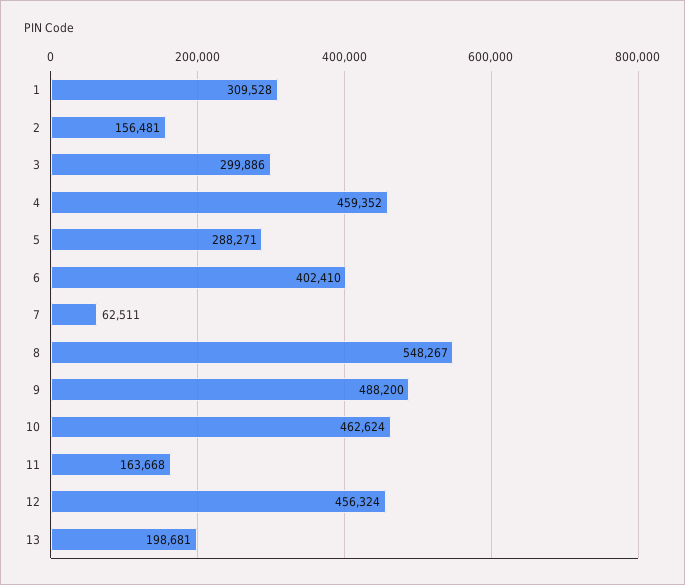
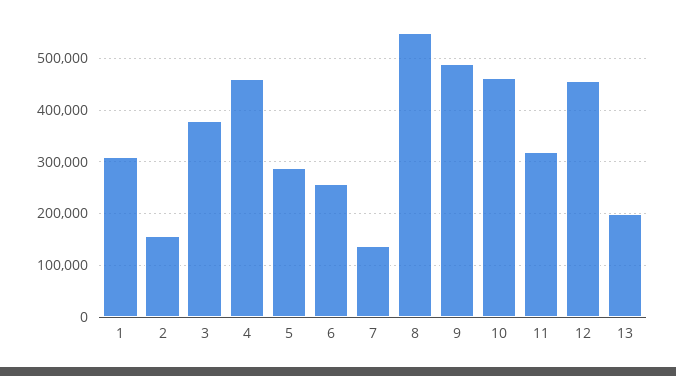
  {
    "1": 309528,
    "2": 156481,
-   "3": 299886,
+   "3": 380000,
    "4": 459352,
    "5": 288271,
-   "6": 402410,
+   "6": 260000,
-   "7": 62511,
+   "7": 140000,
    "8": 548267,
    "9": 488200,
    "10": 462624,
-   "11": 163668,
+   "11": 320000,
    "12": 456324,
    "13": 198681
  }

